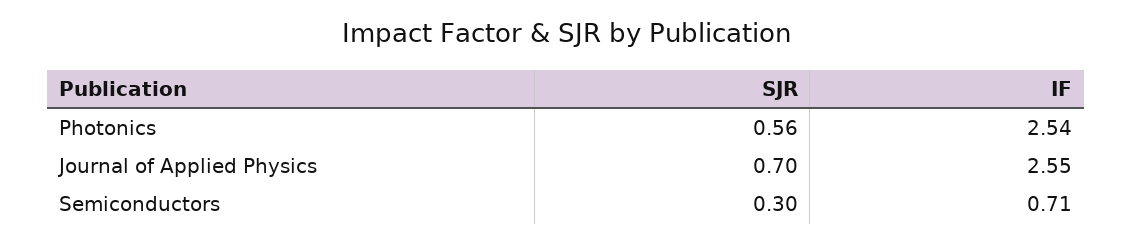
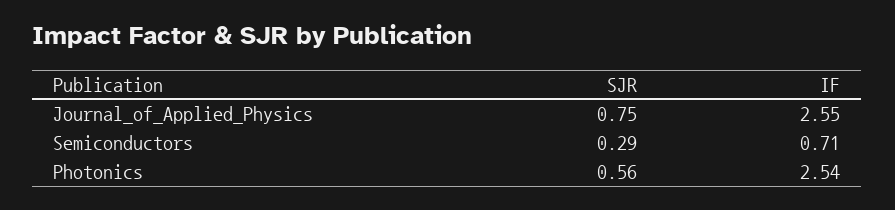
  {
    "SJR": {
      "Photonics": 0.56,
-     "Journal of Applied Physics": 0.7,
+     "Journal of Applied Physics": 0.75,
-     "Semiconductors": 0.3
+     "Semiconductors": 0.29
    },
    "IF": {
      "Photonics": 2.54,
      "Journal of Applied Physics": 2.55,
      "Semiconductors": 0.71
    }
  }

